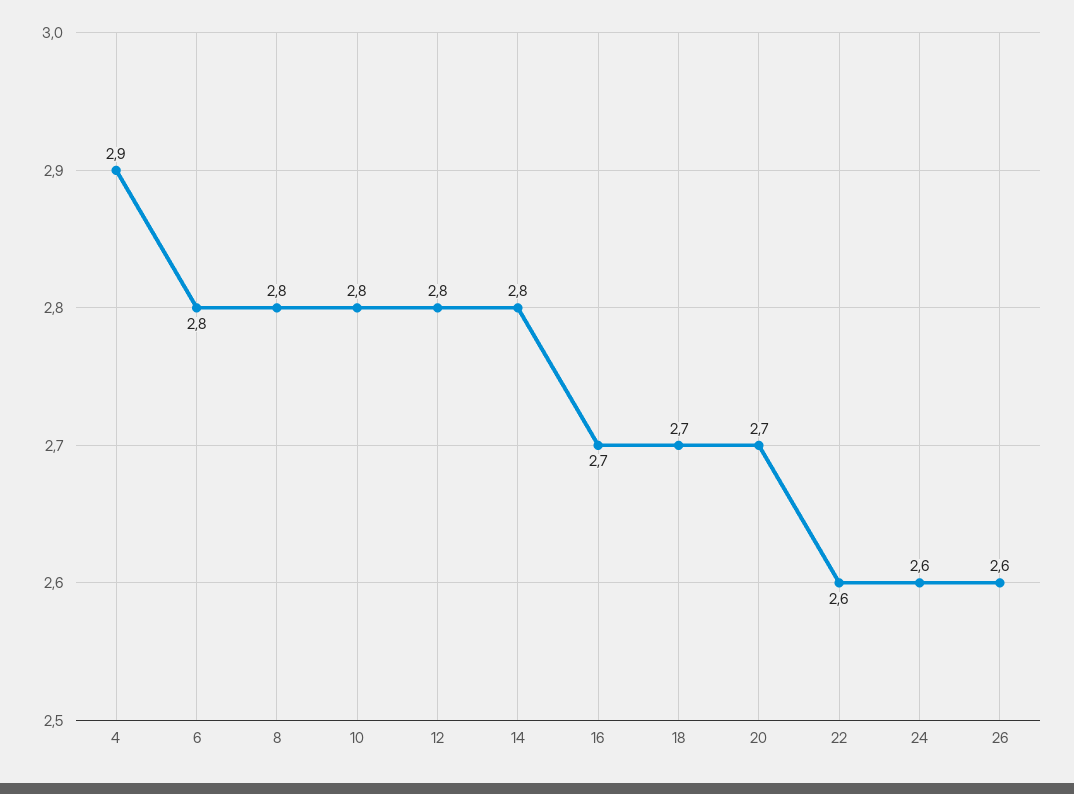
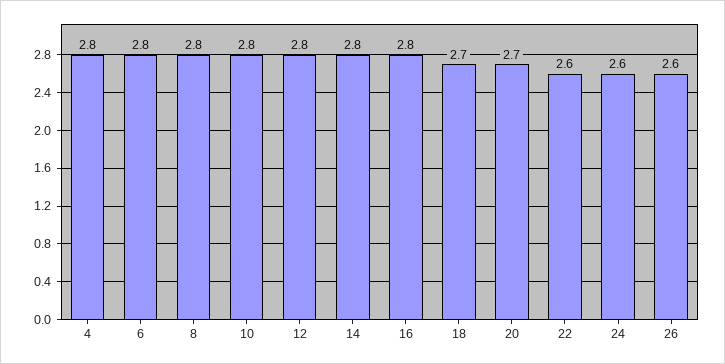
  {
-   "4": 2.9,
+   "4": 2.8,
    "6": 2.8,
    "8": 2.8,
    "10": 2.8,
    "12": 2.8,
    "14": 2.8,
-   "16": 2.7,
+   "16": 2.8,
    "18": 2.7,
    "20": 2.7,
    "22": 2.6,
    "24": 2.6,
    "26": 2.6
  }

